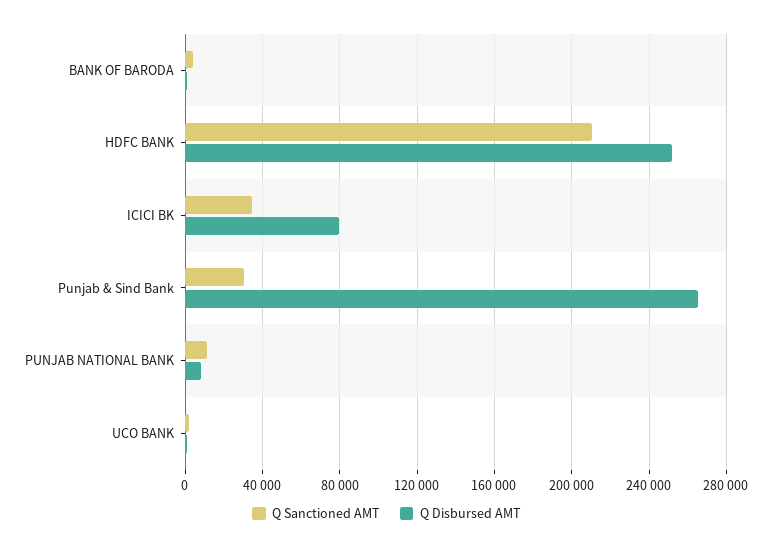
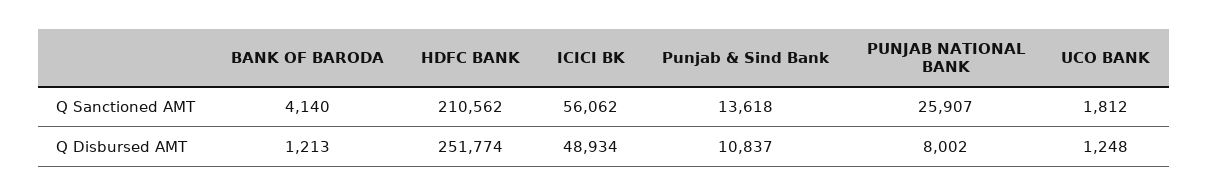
  {
    "Q Sanctioned AMT": {
      "BANK OF BARODA": 4140,
      "HDFC BANK": 210562,
-     "ICICI BK": 35000,
+     "ICICI BK": 56062,
-     "Punjab & Sind Bank": 30000,
+     "Punjab & Sind Bank": 13618,
-     "PUNJAB NATIONAL BANK": 10000,
+     "PUNJAB NATIONAL BANK": 25907,
      "UCO BANK": 1812
    },
    "Q Disbursed AMT": {
      "BANK OF BARODA": 1213,
      "HDFC BANK": 251774,
-     "ICICI BK": 80000,
+     "ICICI BK": 48934,
-     "Punjab & Sind Bank": 265000,
+     "Punjab & Sind Bank": 10837,
      "PUNJAB NATIONAL BANK": 8002,
      "UCO BANK": 1248
    }
  }

